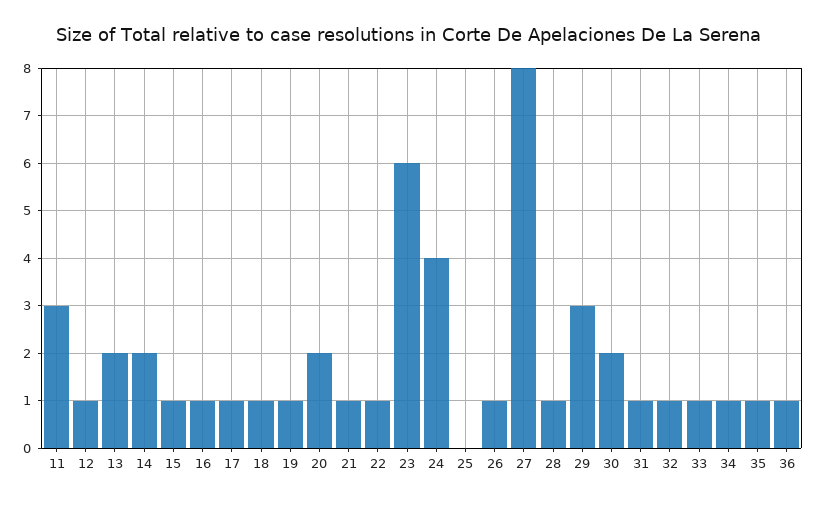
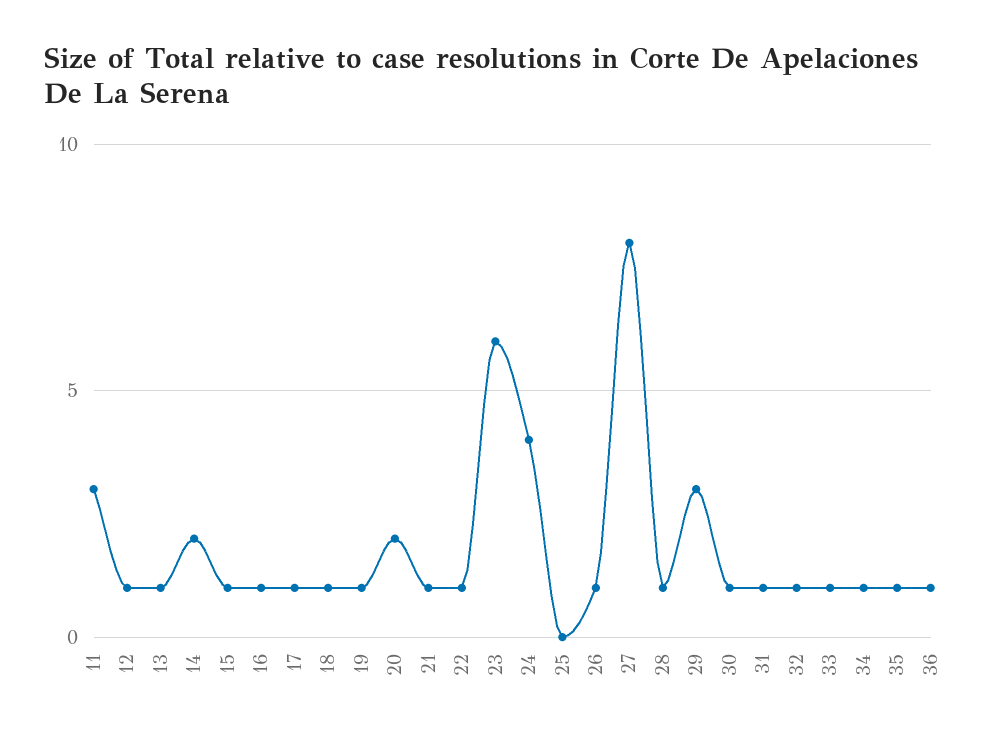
  {
    "11": 3,
    "12": 1,
-   "13": 2,
+   "13": 1,
    "14": 2,
    "15": 1,
    "16": 1,
    "17": 1,
    "18": 1,
    "19": 1,
    "20": 2,
    "21": 1,
    "22": 1,
    "23": 6,
    "24": 4,
    "25": 0,
    "26": 1,
    "27": 8,
    "28": 1,
    "29": 3,
-   "30": 2,
+   "30": 1,
    "31": 1,
    "32": 1,
    "33": 1,
    "34": 1,
    "35": 1,
    "36": 1
  }

